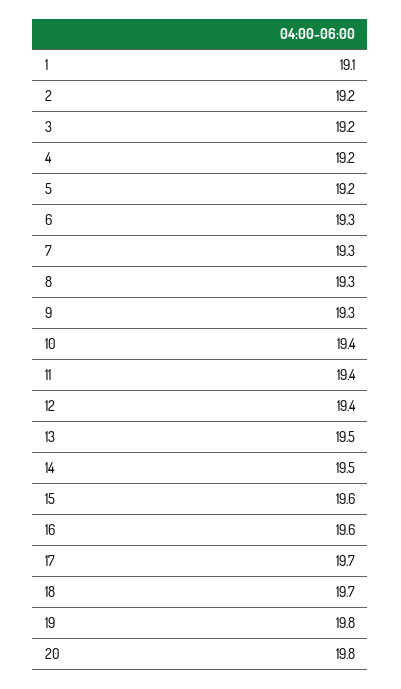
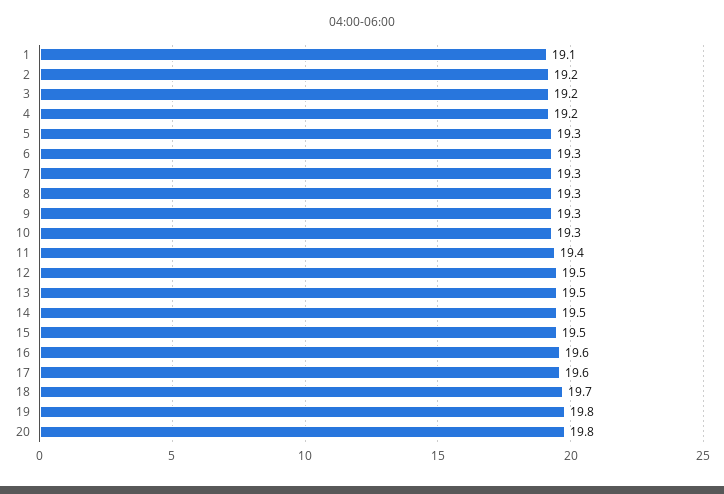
  {
    "1": 19.1,
    "2": 19.2,
    "3": 19.2,
    "4": 19.2,
-   "5": 19.2,
+   "5": 19.3,
    "6": 19.3,
    "7": 19.3,
    "8": 19.3,
    "9": 19.3,
-   "10": 19.4,
+   "10": 19.3,
    "11": 19.4,
-   "12": 19.4,
+   "12": 19.5,
    "13": 19.5,
    "14": 19.5,
-   "15": 19.6,
+   "15": 19.5,
    "16": 19.6,
-   "17": 19.7,
+   "17": 19.6,
    "18": 19.7,
    "19": 19.8,
    "20": 19.8
  }

